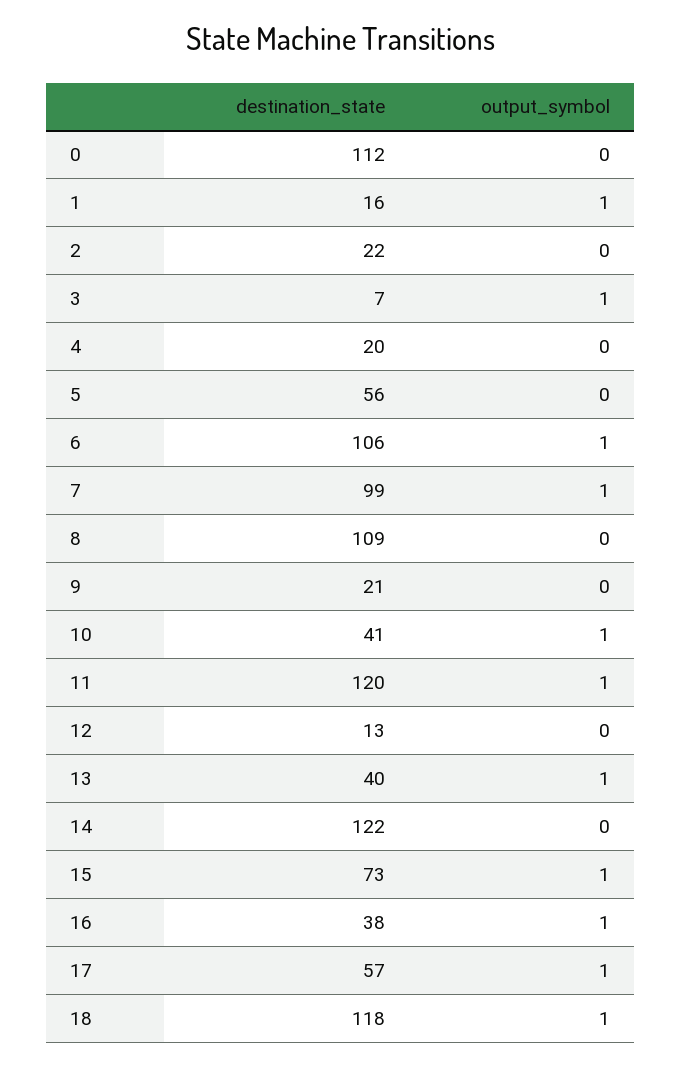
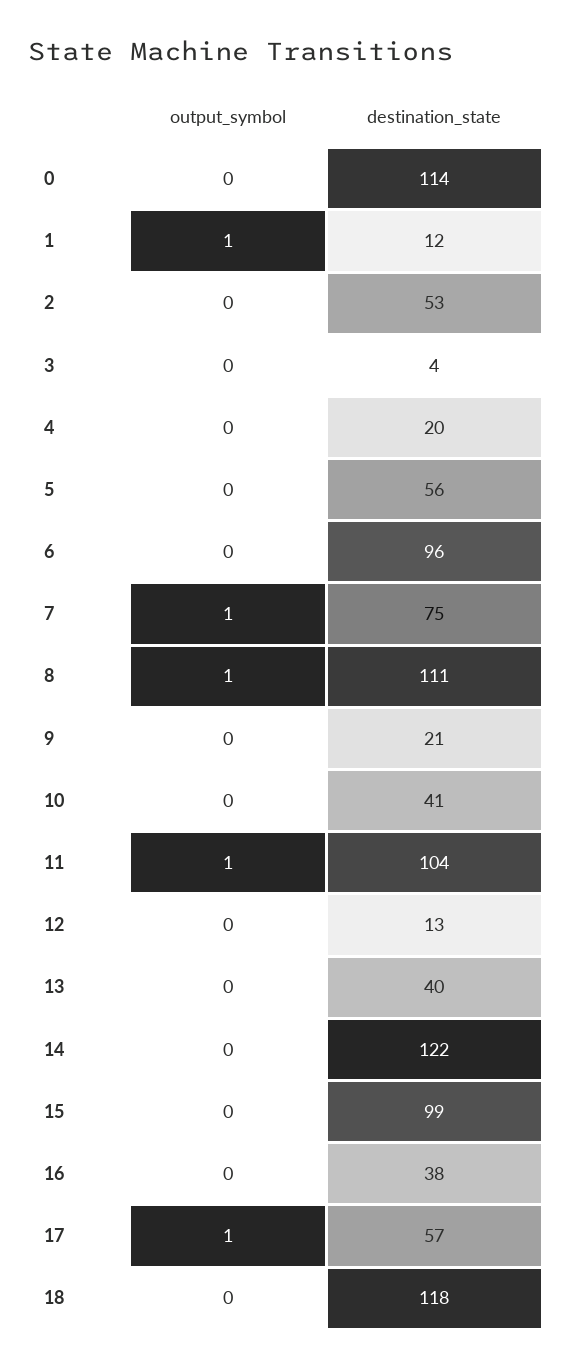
  {
    "destination_state": {
-     "0": 112,
+     "0": 114,
-     "1": 16,
+     "1": 12,
-     "2": 22,
+     "2": 53,
-     "3": 7,
+     "3": 4,
      "4": 20,
      "5": 56,
-     "6": 106,
+     "6": 96,
-     "7": 99,
+     "7": 75,
-     "8": 109,
+     "8": 111,
      "9": 21,
      "10": 41,
-     "11": 120,
+     "11": 104,
      "12": 13,
      "13": 40,
      "14": 122,
-     "15": 73,
+     "15": 99,
      "16": 38,
      "17": 57,
      "18": 118
    },
    "output_symbol": {
      "0": 0,
      "1": 1,
      "2": 0,
-     "3": 1,
+     "3": 0,
      "4": 0,
      "5": 0,
-     "6": 1,
+     "6": 0,
      "7": 1,
-     "8": 0,
+     "8": 1,
      "9": 0,
-     "10": 1,
+     "10": 0,
      "11": 1,
      "12": 0,
-     "13": 1,
+     "13": 0,
      "14": 0,
-     "15": 1,
+     "15": 0,
-     "16": 1,
+     "16": 0,
      "17": 1,
-     "18": 1
+     "18": 0
    }
  }

